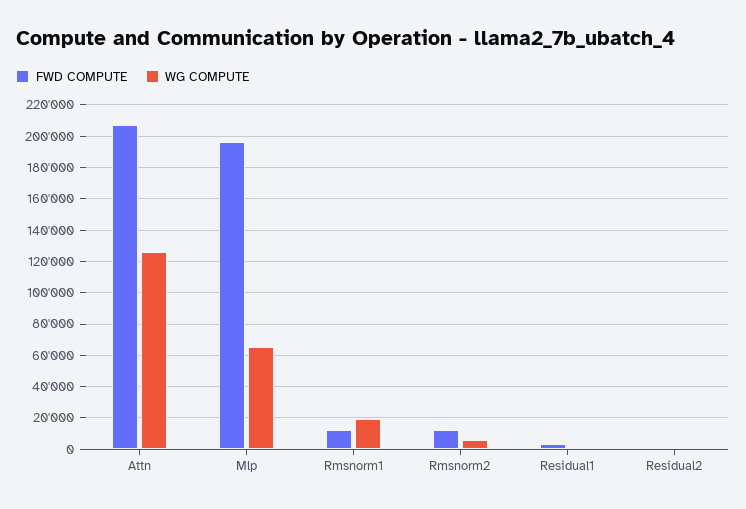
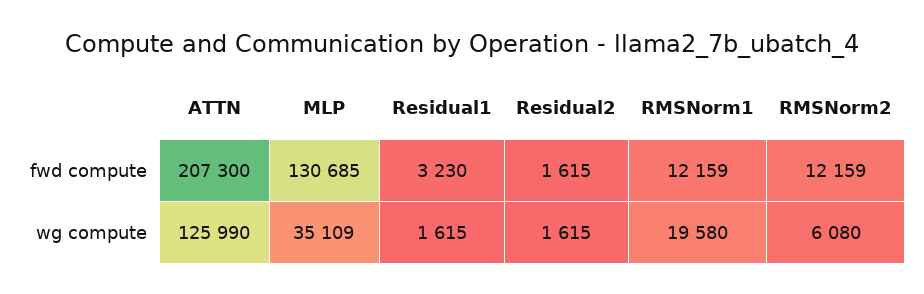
  {
    "FWD COMPUTE": {
      "Attn": 207300,
-     "Mlp": 195000,
+     "Mlp": 130685,
      "Rmsnorm1": 12159,
      "Rmsnorm2": 12159,
      "Residual1": 3230,
      "Residual2": 1615
    },
    "WG COMPUTE": {
      "Attn": 125990,
-     "Mlp": 65000,
+     "Mlp": 35109,
      "Rmsnorm1": 19580,
      "Rmsnorm2": 6080,
      "Residual1": 1615,
      "Residual2": 1615
    }
  }

